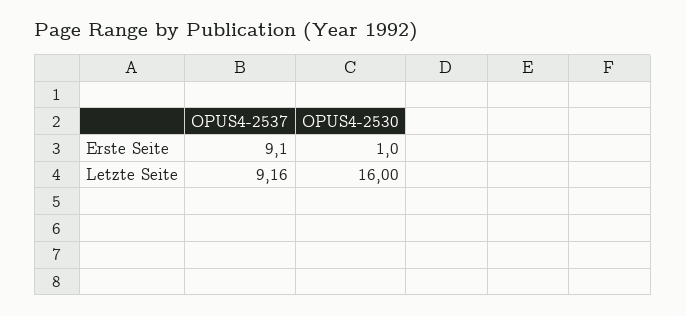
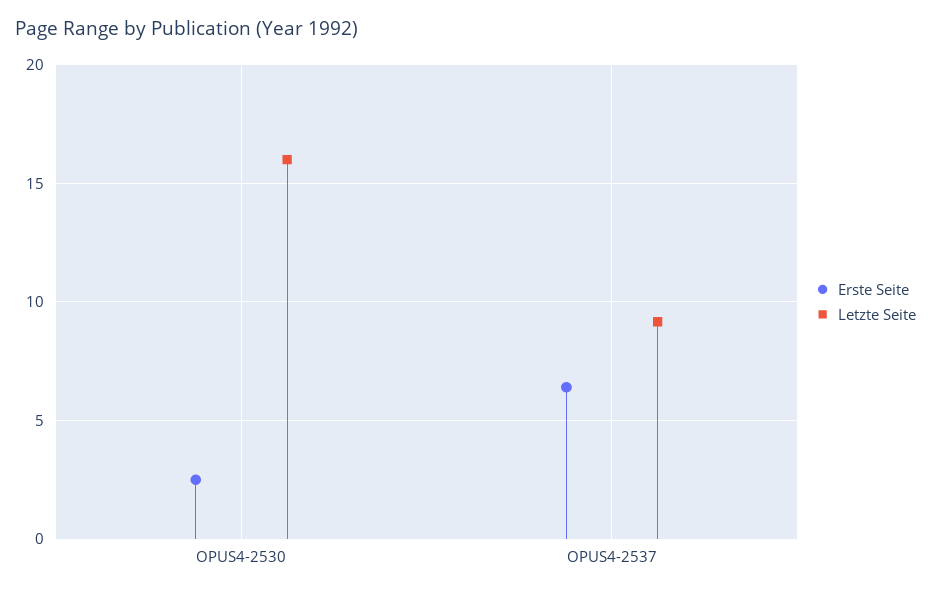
  {
    "Erste Seite": {
-     "OPUS4-2537": 9.1,
+     "OPUS4-2537": 6.5,
-     "OPUS4-2530": 1
+     "OPUS4-2530": 2.5
    },
    "Letzte Seite": {
      "OPUS4-2537": 9.16,
      "OPUS4-2530": 16
    }
  }

